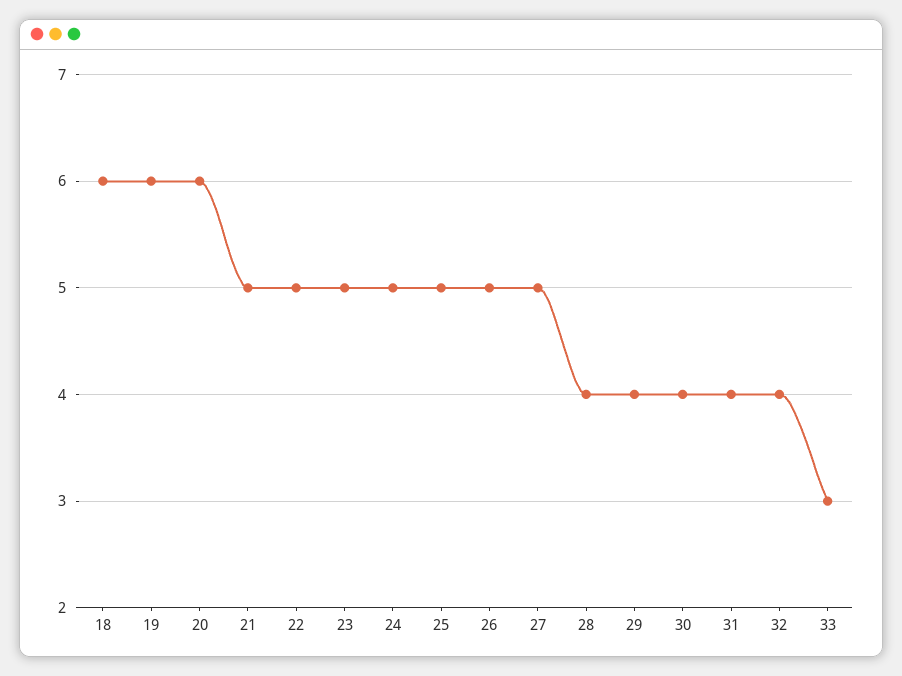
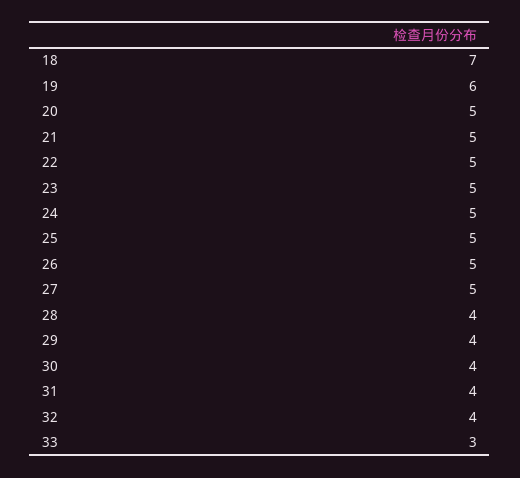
  {
-   "18": 6,
+   "18": 7,
    "19": 6,
-   "20": 6,
+   "20": 5,
    "21": 5,
    "22": 5,
    "23": 5,
    "24": 5,
    "25": 5,
    "26": 5,
    "27": 5,
    "28": 4,
    "29": 4,
    "30": 4,
    "31": 4,
    "32": 4,
    "33": 3
  }

